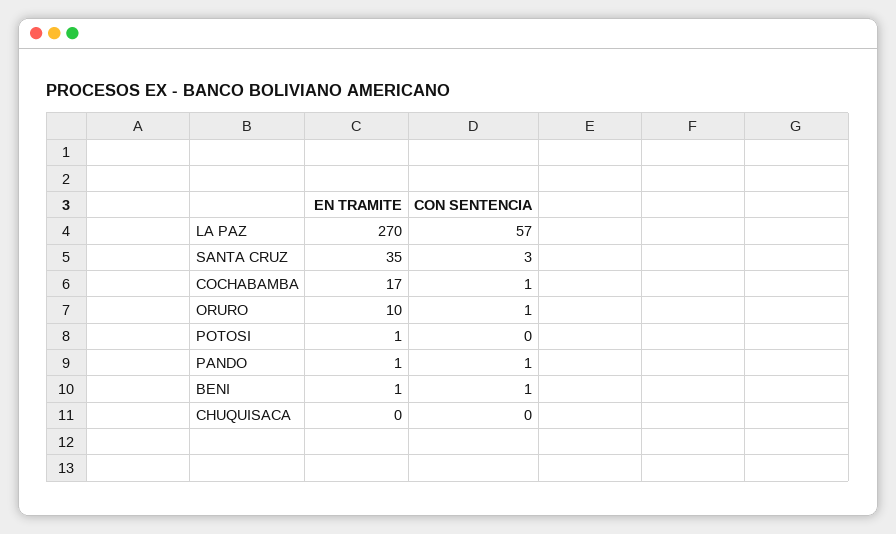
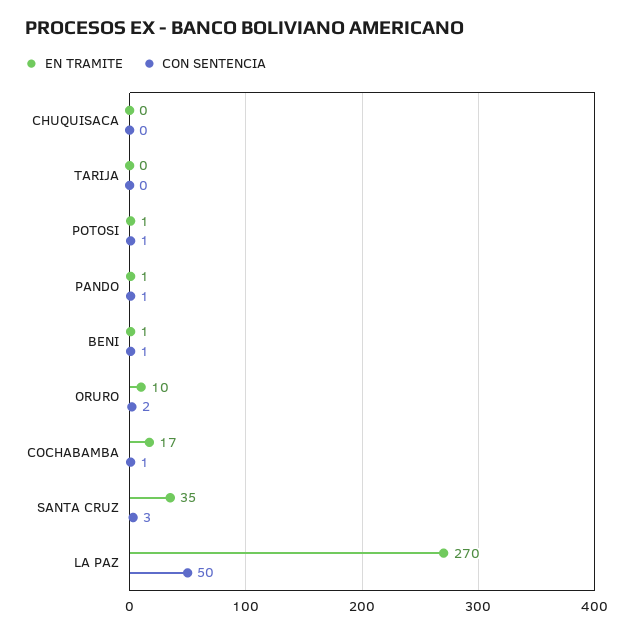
  {
    "EN TRAMITE": {
      "LA PAZ": 270,
      "SANTA CRUZ": 35,
      "COCHABAMBA": 17,
      "ORURO": 10,
      "POTOSI": 1,
      "PANDO": 1,
      "BENI": 1,
-     "CHUQUISACA": 0
+     "CHUQUISACA": 0,
+     "TARIJA": 0
    },
    "CON SENTENCIA": {
-     "LA PAZ": 57,
+     "LA PAZ": 50,
      "SANTA CRUZ": 3,
      "COCHABAMBA": 1,
-     "ORURO": 1,
+     "ORURO": 2,
-     "POTOSI": 0,
+     "POTOSI": 1,
      "PANDO": 1,
      "BENI": 1,
-     "CHUQUISACA": 0
+     "CHUQUISACA": 0,
+     "TARIJA": 0
    }
  }

